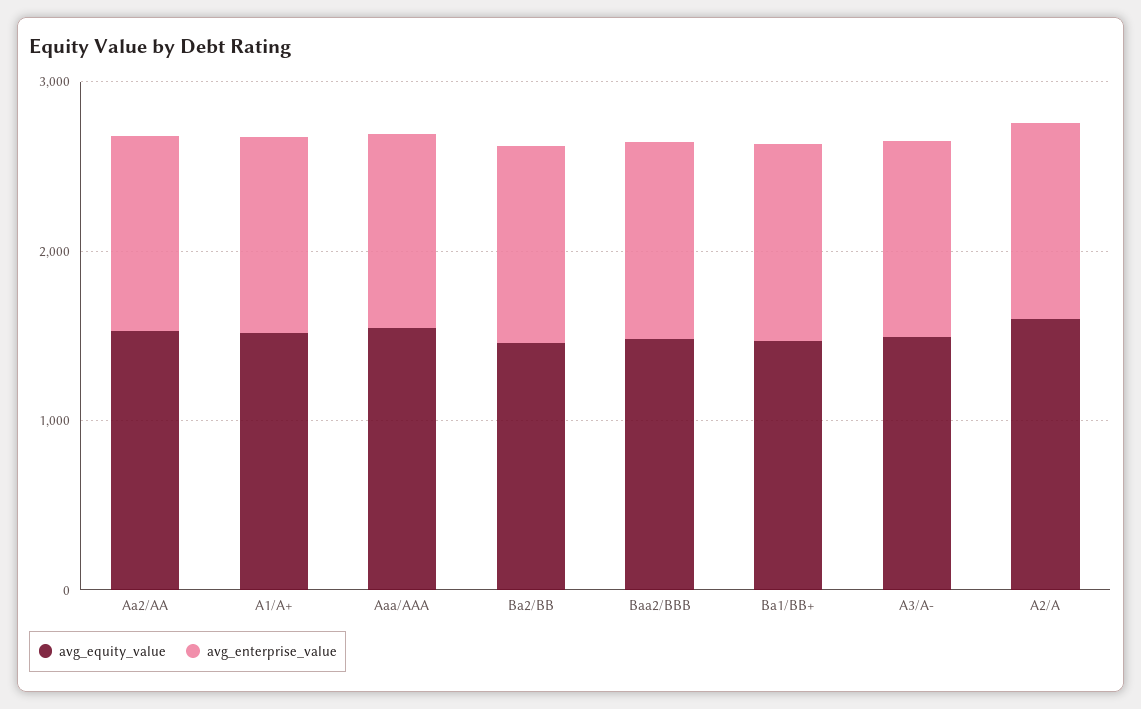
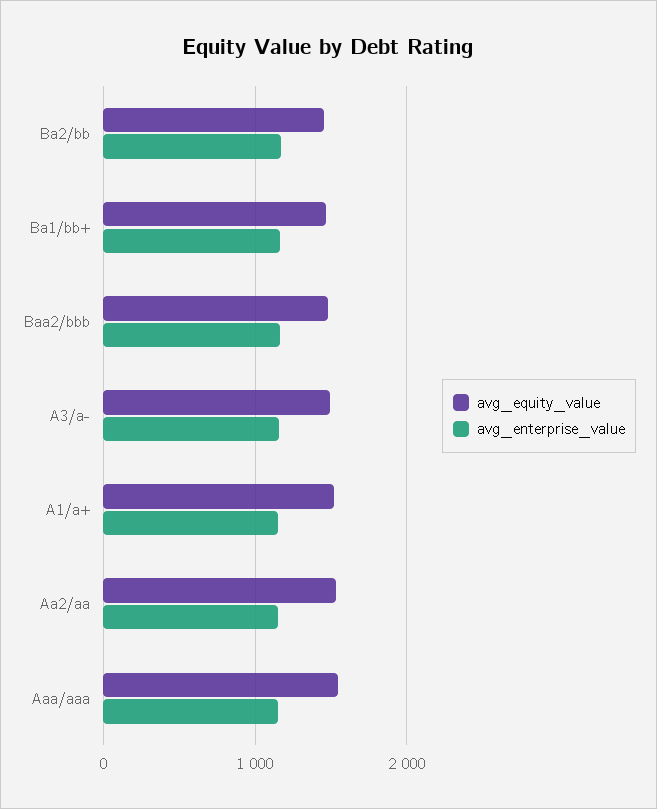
  {
    "avg_equity_value": {
      "Aa2/AA": 1500,
      "A1/A+": 1500,
      "Aaa/AAA": 1500,
      "Ba2/BB": 1500,
      "Baa2/BBB": 1500,
      "Ba1/BB+": 1500,
-     "A3/A-": 1500,
+     "A3/A-": 1500
-     "A2/A": 1600
    },
    "avg_enterprise_value": {
      "Aa2/AA": 1200,
      "A1/A+": 1200,
      "Aaa/AAA": 1100,
      "Ba2/BB": 1200,
      "Baa2/BBB": 1200,
      "Ba1/BB+": 1200,
-     "A3/A-": 1200,
+     "A3/A-": 1200
-     "A2/A": 1200
    }
  }

